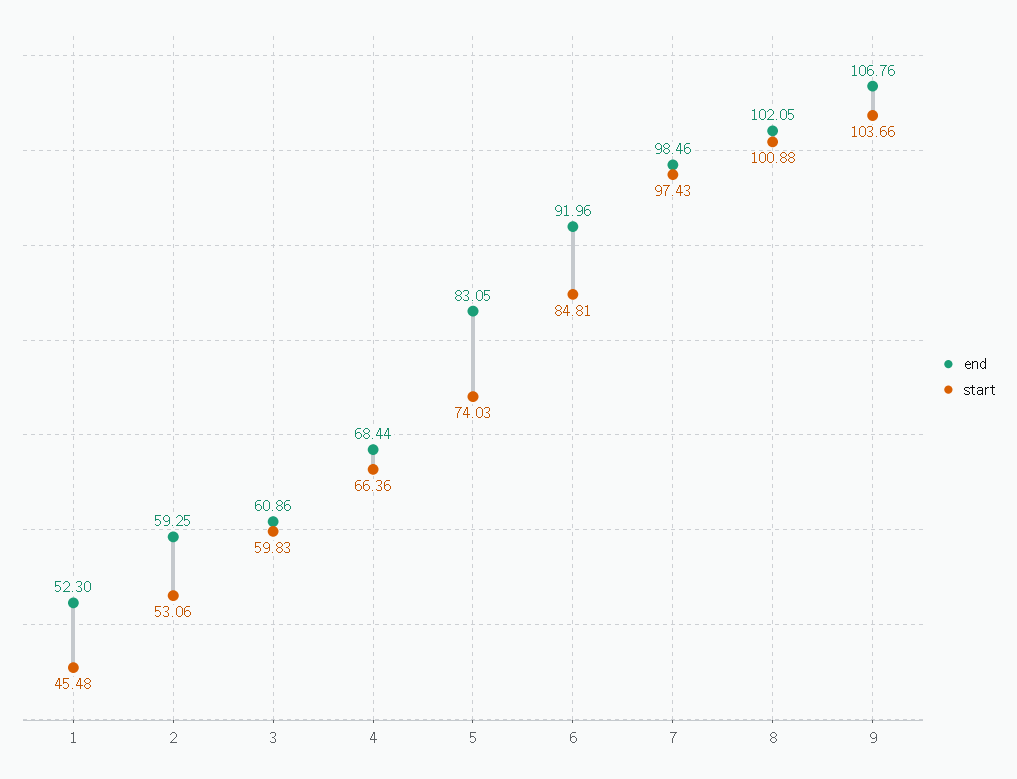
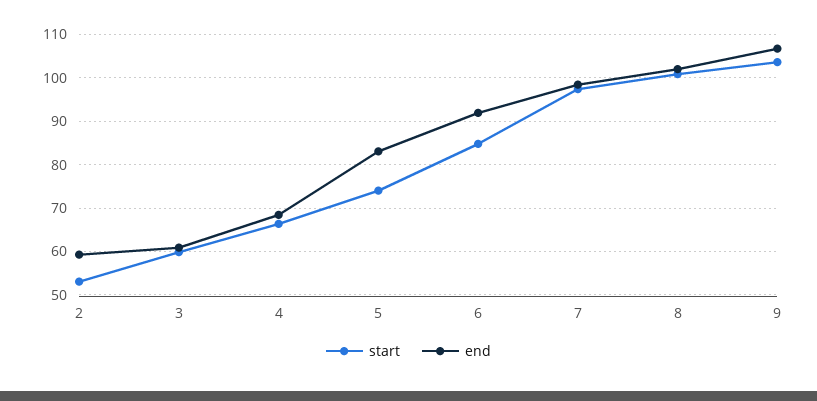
  {
    "end": {
-     "1": 52.3,
      "2": 59.25,
      "3": 60.86,
      "4": 68.44,
      "5": 83.05,
      "6": 91.96,
      "7": 98.46,
      "8": 102.05,
      "9": 106.76
    },
    "start": {
-     "1": 45.48,
      "2": 53.06,
      "3": 59.83,
      "4": 66.36,
      "5": 74.03,
      "6": 84.81,
      "7": 97.43,
      "8": 100.88,
      "9": 103.66
    }
  }

